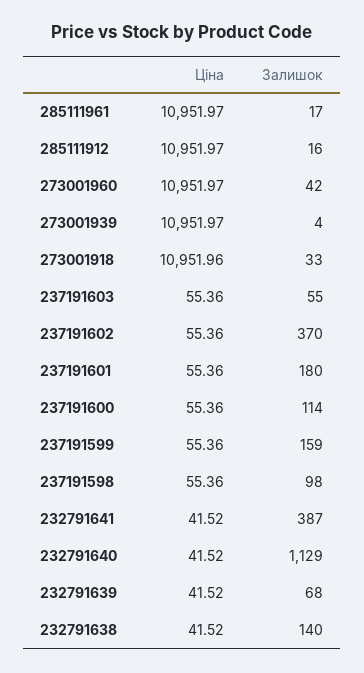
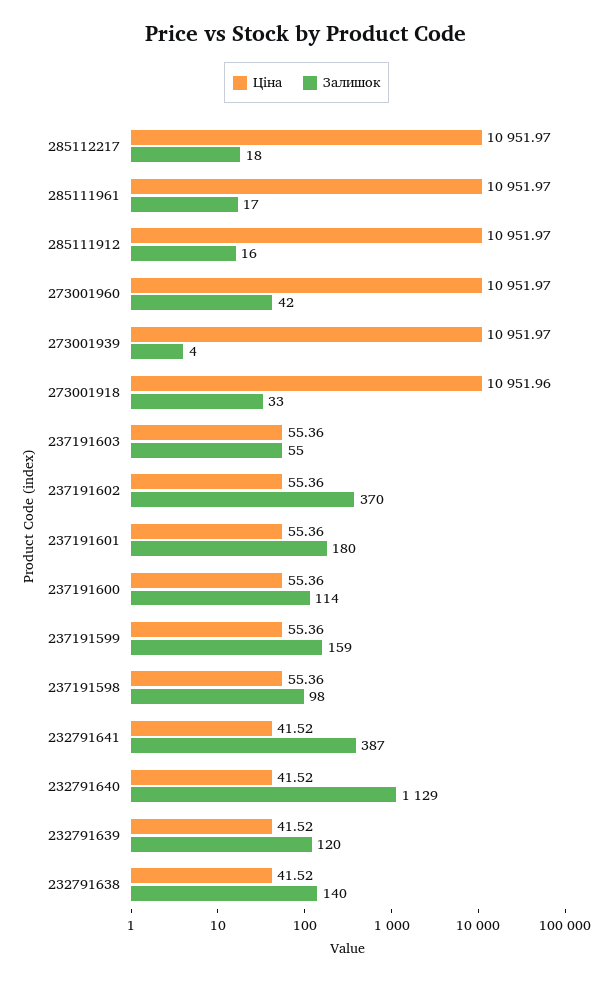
  {
    "Ціна": {
      "285111961": 10951.97,
      "285111912": 10951.97,
      "273001960": 10951.97,
      "273001939": 10951.97,
      "273001918": 10951.96,
      "237191603": 55.36,
      "237191602": 55.36,
      "237191601": 55.36,
      "237191600": 55.36,
      "237191599": 55.36,
      "237191598": 55.36,
      "232791641": 41.52,
      "232791640": 41.52,
      "232791639": 41.52,
-     "232791638": 41.52
+     "232791638": 41.52,
+     "285112217": 10951.97
    },
    "Залишок": {
      "285111961": 17,
      "285111912": 16,
      "273001960": 42,
      "273001939": 4,
      "273001918": 33,
      "237191603": 55,
      "237191602": 370,
      "237191601": 180,
      "237191600": 114,
      "237191599": 159,
      "237191598": 98,
      "232791641": 387,
      "232791640": 1129,
-     "232791639": 68,
+     "232791639": 120,
-     "232791638": 140
+     "232791638": 140,
+     "285112217": 18
    }
  }

